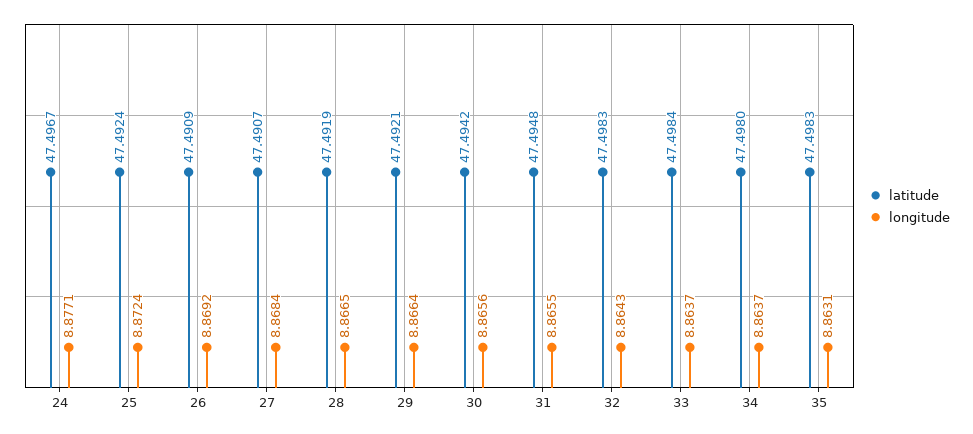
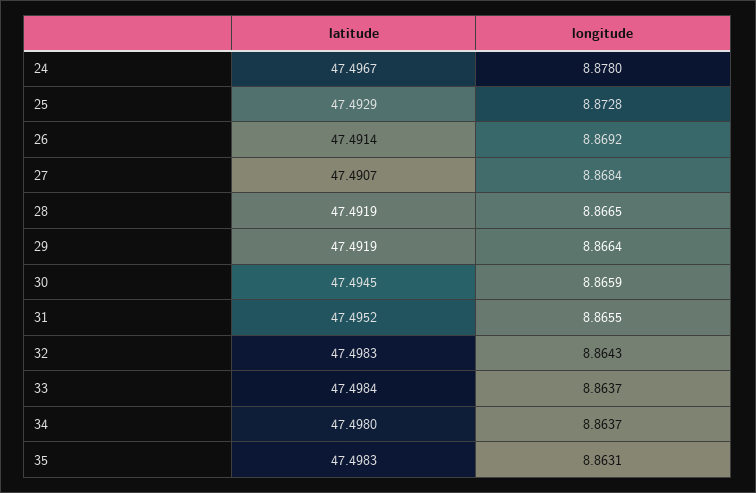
  {
    "latitude": {
      "24": 47.4967,
-     "25": 47.4924,
+     "25": 47.4929,
-     "26": 47.4909,
+     "26": 47.4914,
      "27": 47.4907,
      "28": 47.4919,
-     "29": 47.4921,
+     "29": 47.4919,
-     "30": 47.4942,
+     "30": 47.4945,
-     "31": 47.4948,
+     "31": 47.4952,
      "32": 47.4983,
      "33": 47.4984,
      "34": 47.498,
      "35": 47.4983
    },
    "longitude": {
-     "24": 8.8771,
+     "24": 8.878,
-     "25": 8.8724,
+     "25": 8.8728,
      "26": 8.8692,
      "27": 8.8684,
      "28": 8.8665,
      "29": 8.8664,
-     "30": 8.8656,
+     "30": 8.8659,
      "31": 8.8655,
      "32": 8.8643,
      "33": 8.8637,
      "34": 8.8637,
      "35": 8.8631
    }
  }

